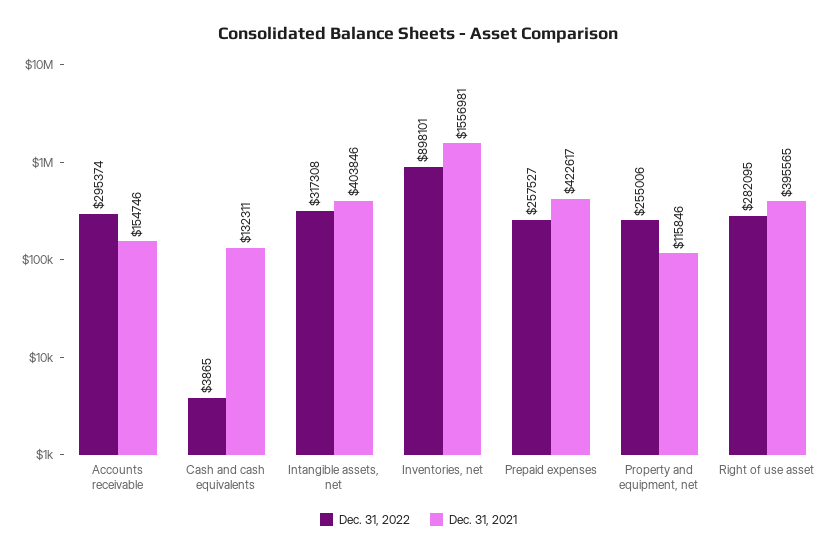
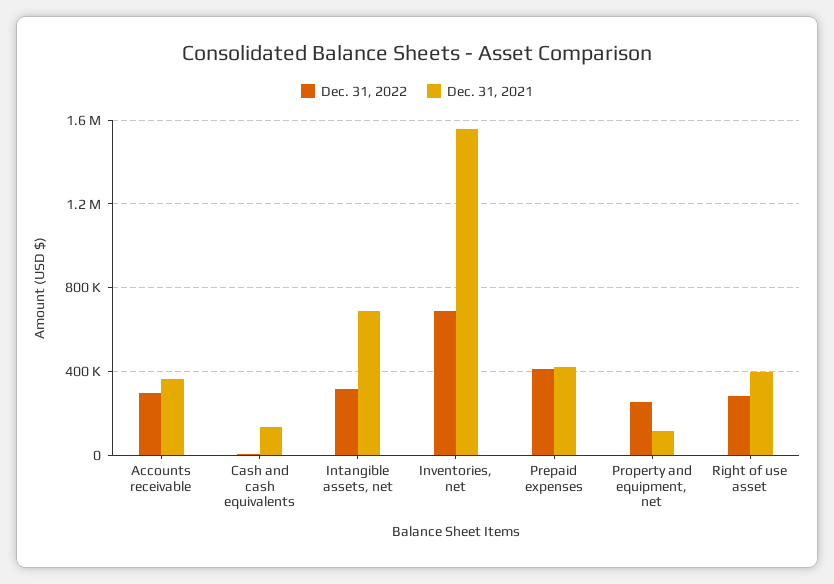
  {
    "Dec. 31, 2022": {
      "Accounts receivable": 295374,
      "Cash and cash equivalents": 3865,
      "Intangible assets, net": 317308,
-     "Inventories, net": 898101,
+     "Inventories, net": 700000,
-     "Prepaid expenses": 257527,
+     "Prepaid expenses": 400000,
      "Property and equipment, net": 255006,
      "Right of use asset": 282095
    },
    "Dec. 31, 2021": {
-     "Accounts receivable": 154746,
+     "Accounts receivable": 350000,
      "Cash and cash equivalents": 132311,
-     "Intangible assets, net": 403846,
+     "Intangible assets, net": 700000,
      "Inventories, net": 1556981,
      "Prepaid expenses": 422617,
      "Property and equipment, net": 115846,
      "Right of use asset": 395565
    }
  }

